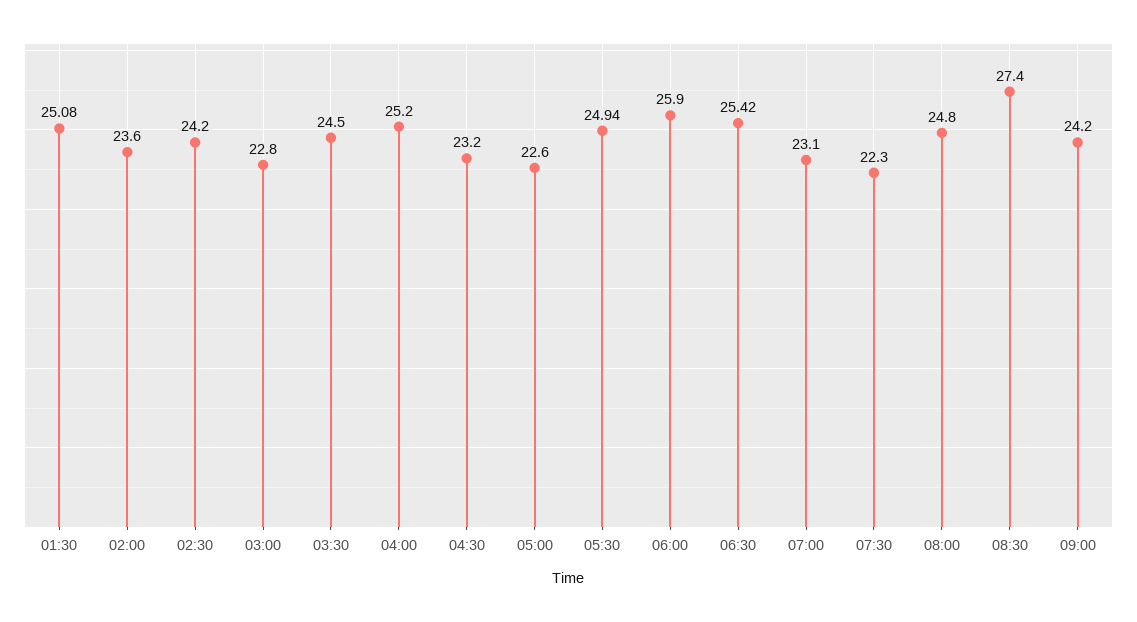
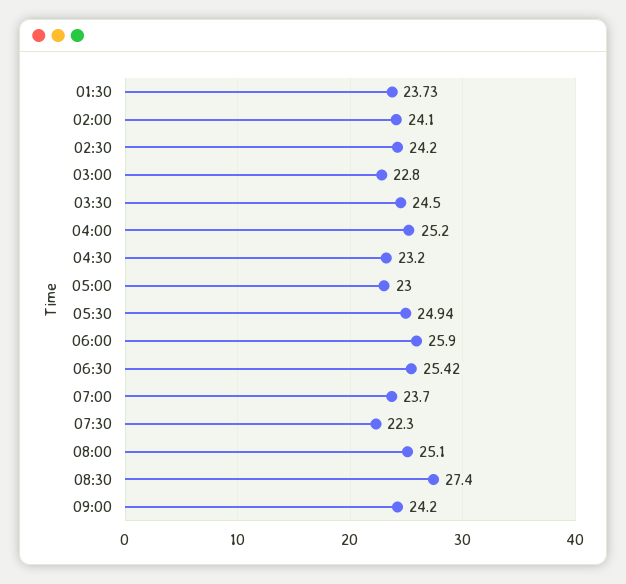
  {
-   "01:30": 25.08,
+   "01:30": 23.73,
-   "02:00": 23.6,
+   "02:00": 24.1,
    "02:30": 24.2,
    "03:00": 22.8,
    "03:30": 24.5,
    "04:00": 25.2,
    "04:30": 23.2,
-   "05:00": 22.6,
+   "05:00": 23,
    "05:30": 24.94,
    "06:00": 25.9,
    "06:30": 25.42,
-   "07:00": 23.1,
+   "07:00": 23.7,
    "07:30": 22.3,
-   "08:00": 24.8,
+   "08:00": 25.1,
    "08:30": 27.4,
    "09:00": 24.2
  }

